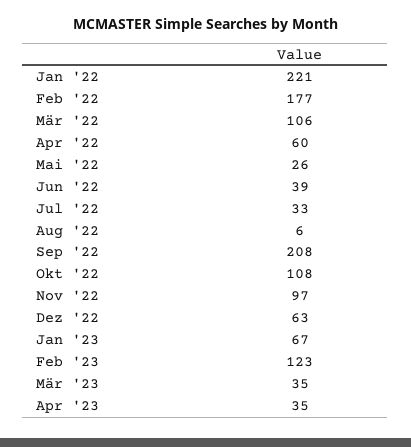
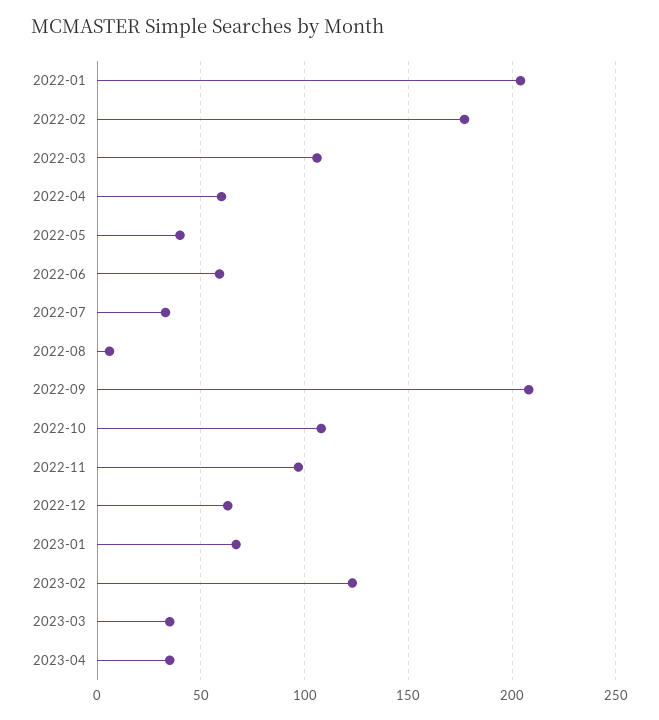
  {
-   "Jan '22": 221,
+   "Jan '22": 205,
    "Feb '22": 177,
    "Mär '22": 106,
    "Apr '22": 60,
-   "Mai '22": 26,
+   "Mai '22": 40,
-   "Jun '22": 39,
+   "Jun '22": 60,
    "Jul '22": 33,
    "Aug '22": 6,
    "Sep '22": 208,
    "Okt '22": 108,
    "Nov '22": 97,
    "Dez '22": 63,
    "Jan '23": 67,
    "Feb '23": 123,
    "Mär '23": 35,
    "Apr '23": 35
  }

